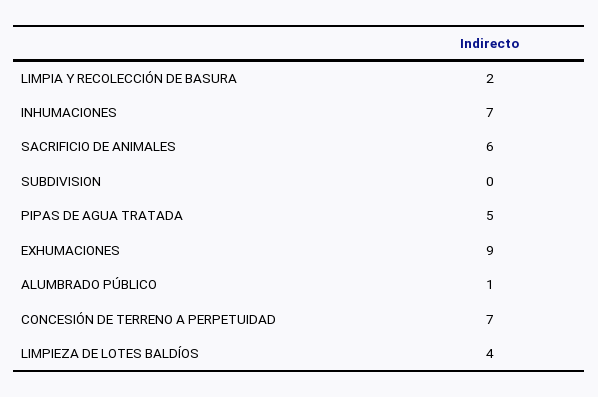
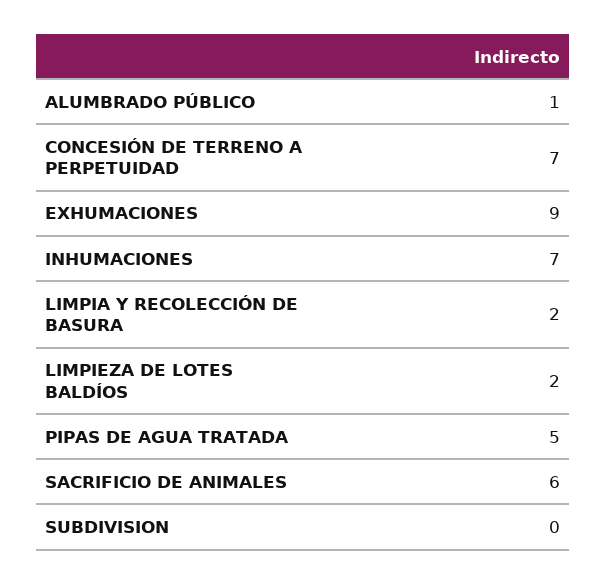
  {
    "LIMPIA Y RECOLECCIÓN DE BASURA": 2,
    "INHUMACIONES": 7,
    "SACRIFICIO DE ANIMALES": 6,
    "SUBDIVISION": 0,
    "PIPAS DE AGUA TRATADA": 5,
    "EXHUMACIONES": 9,
    "ALUMBRADO PÚBLICO": 1,
    "CONCESIÓN DE TERRENO A PERPETUIDAD": 7,
-   "LIMPIEZA DE LOTES BALDÍOS": 4
+   "LIMPIEZA DE LOTES BALDÍOS": 2
  }

